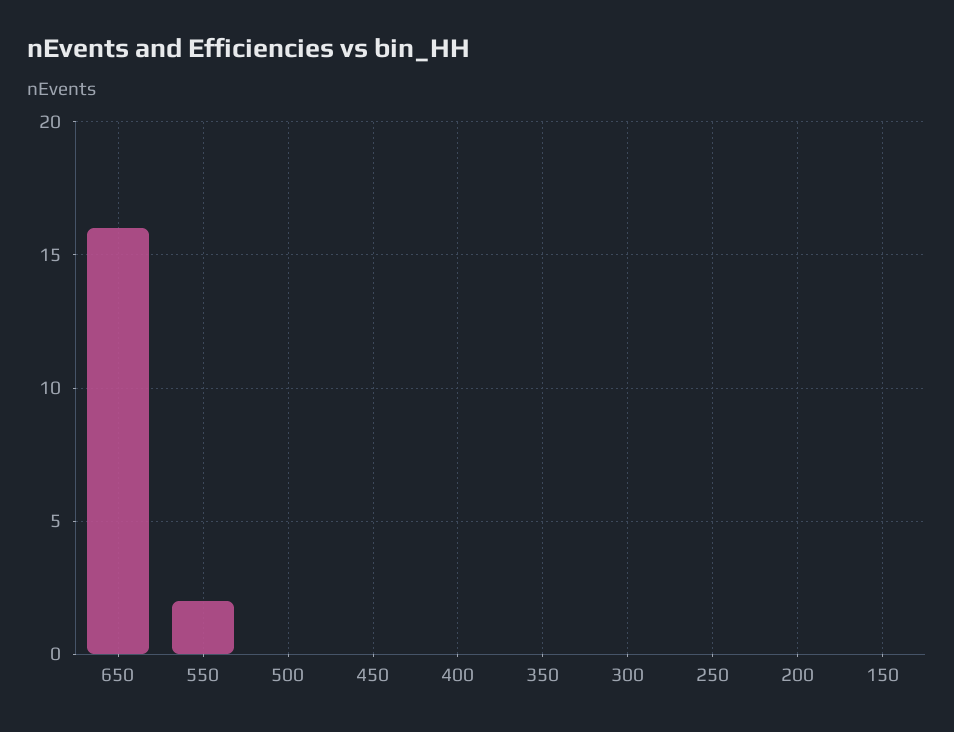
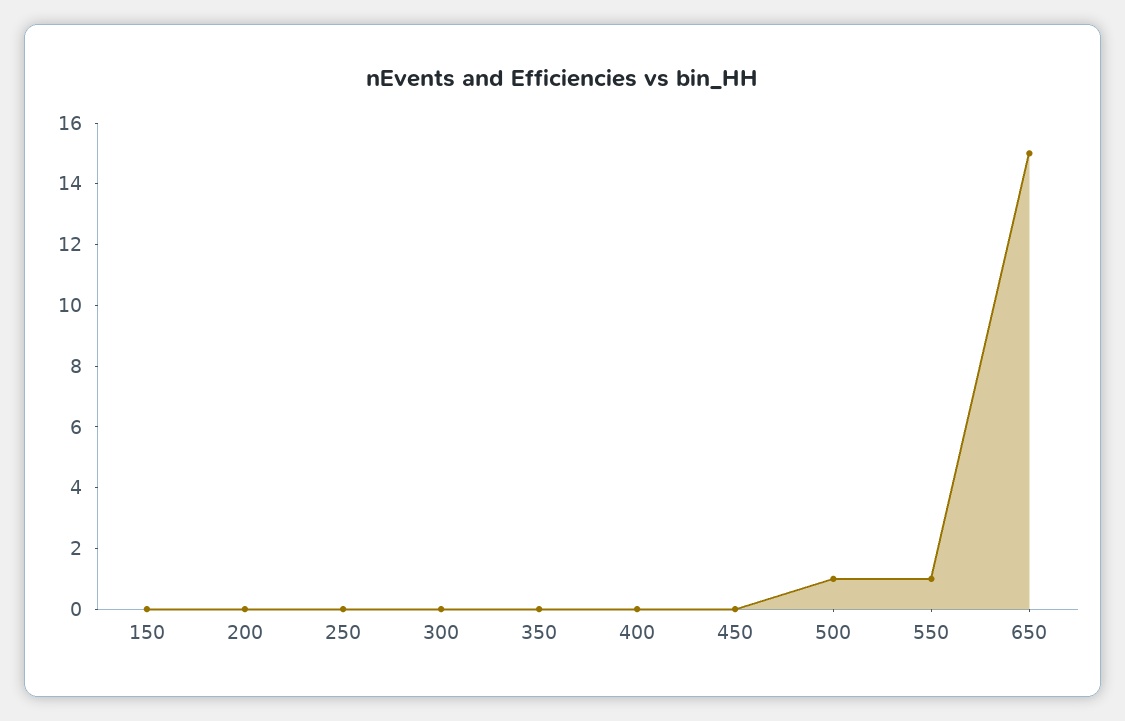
  {
-   "650": 16,
+   "650": 15,
-   "550": 2,
+   "550": 1,
-   "500": 0,
+   "500": 1,
    "450": 0,
    "400": 0,
    "350": 0,
    "300": 0,
    "250": 0,
    "200": 0,
    "150": 0
  }

